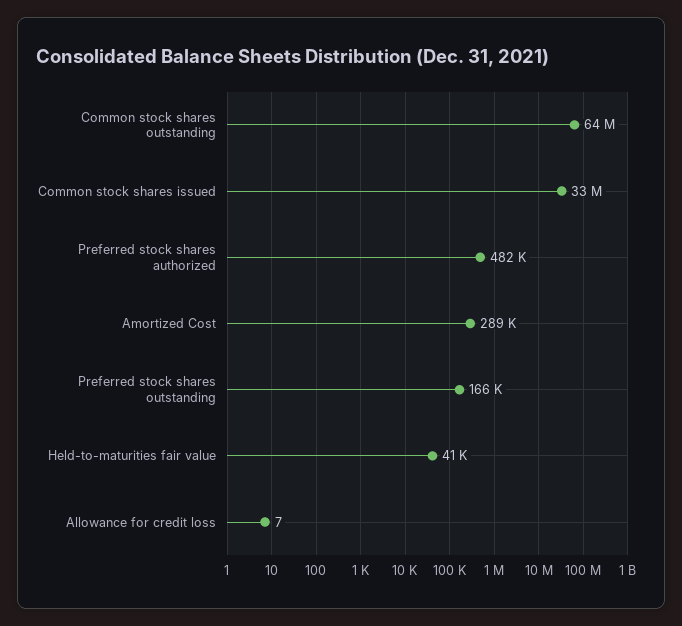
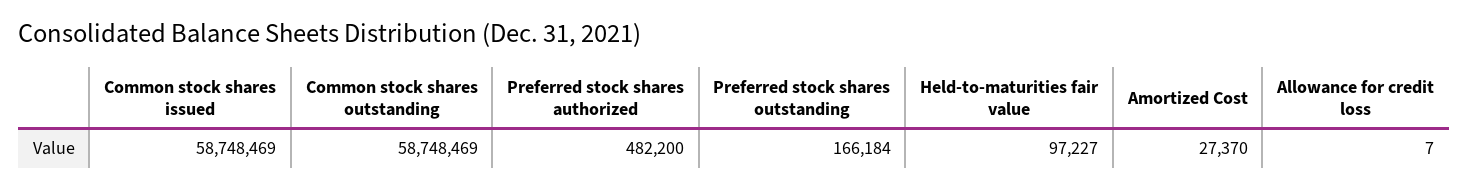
  {
-   "Common stock shares outstanding": 64000000,
+   "Common stock shares outstanding": 58748469,
-   "Common stock shares issued": 33000000,
+   "Common stock shares issued": 58748469,
    "Preferred stock shares authorized": 482200,
-   "Amortized Cost": 289000,
+   "Amortized Cost": 27370,
    "Preferred stock shares outstanding": 166184,
-   "Held-to-maturities fair value": 41000,
+   "Held-to-maturities fair value": 97227,
    "Allowance for credit loss": 7
  }

